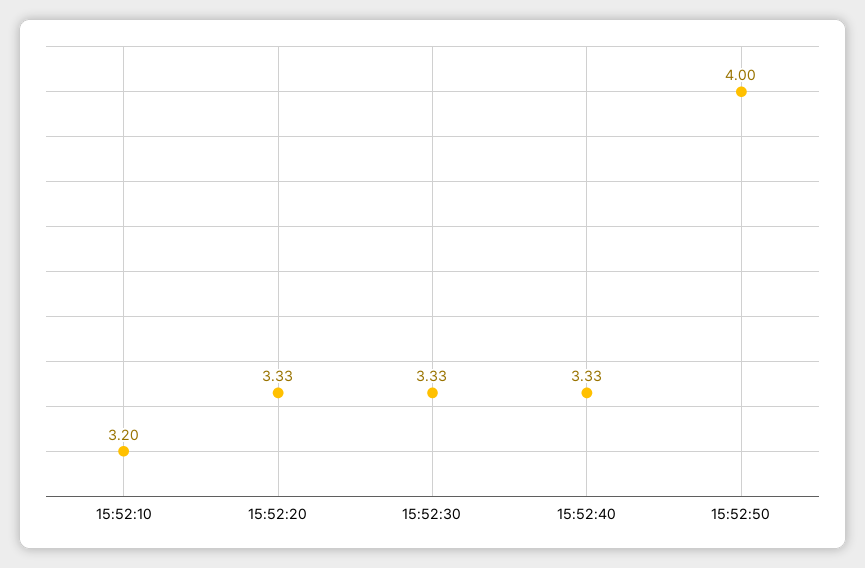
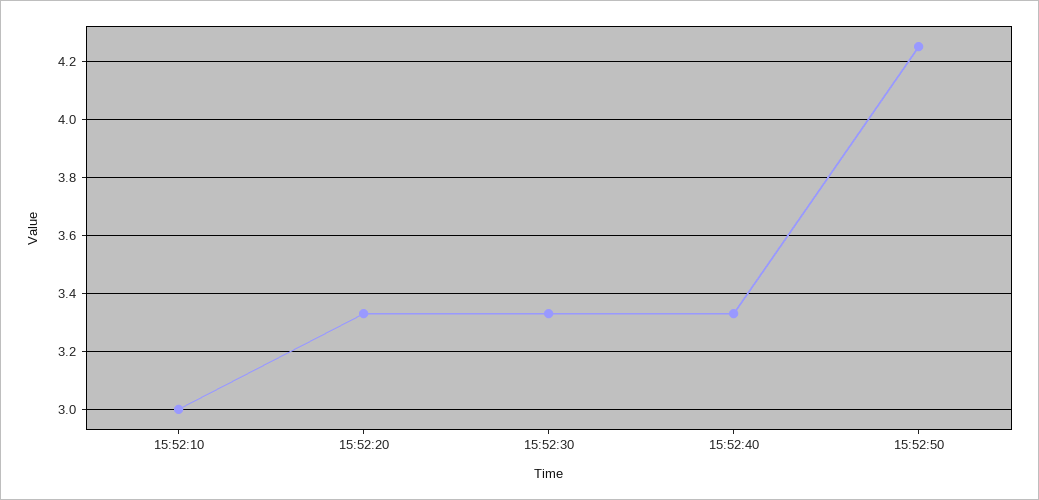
  {
-   "15:52:10": 3.2,
+   "15:52:10": 3,
    "15:52:20": 3.33,
    "15:52:30": 3.33,
    "15:52:40": 3.33,
-   "15:52:50": 4
+   "15:52:50": 4.25
  }

